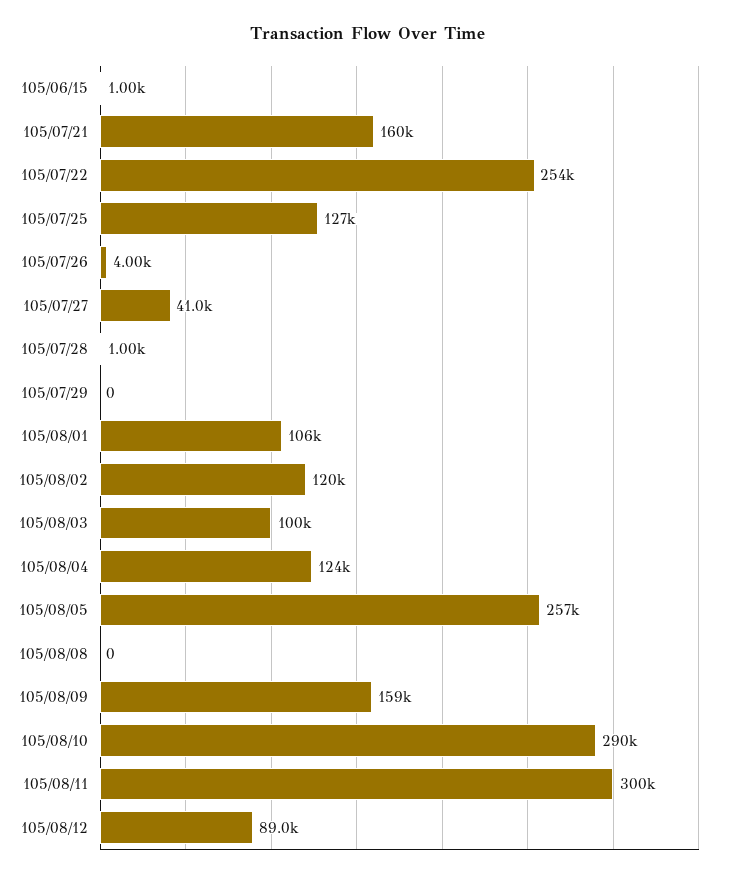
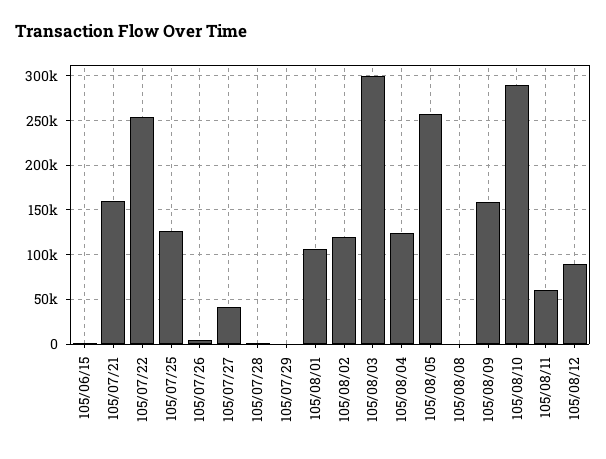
  {
    "105/06/15": 1000,
    "105/07/21": 160000,
    "105/07/22": 254000,
    "105/07/25": 127000,
    "105/07/26": 4000,
    "105/07/27": 41000,
    "105/07/28": 1000,
    "105/07/29": 0,
    "105/08/01": 106000,
    "105/08/02": 120000,
-   "105/08/03": 100000,
+   "105/08/03": 300000,
    "105/08/04": 124000,
    "105/08/05": 257000,
    "105/08/08": 0,
    "105/08/09": 159000,
    "105/08/10": 290000,
-   "105/08/11": 300000,
+   "105/08/11": 60000,
    "105/08/12": 89000
  }

